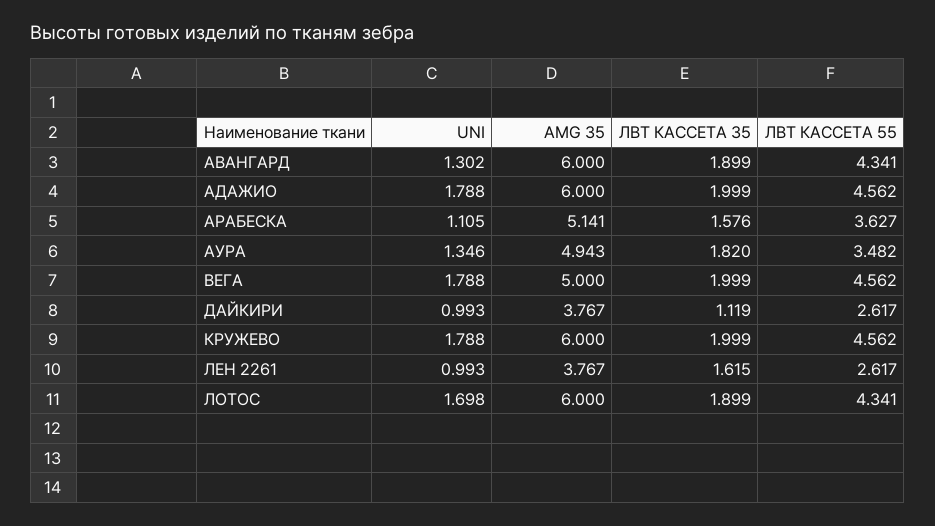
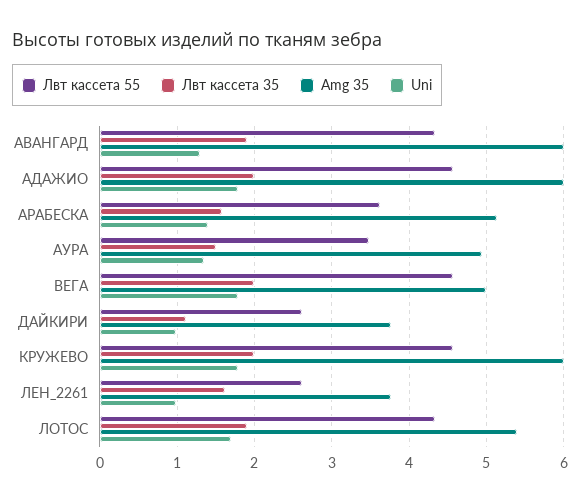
  {
    "UNI": {
      "АВАНГАРД": 1.302,
      "АДАЖИО": 1.788,
-     "АРАБЕСКА": 1.105,
+     "АРАБЕСКА": 1.4,
      "АУРА": 1.346,
      "ВЕГА": 1.788,
      "ДАЙКИРИ": 0.993,
      "КРУЖЕВО": 1.788,
      "ЛЕН 2261": 0.993,
      "ЛОТОС": 1.698
    },
    "AMG 35": {
      "АВАНГАРД": 6,
      "АДАЖИО": 6,
      "АРАБЕСКА": 5.141,
      "АУРА": 4.943,
      "ВЕГА": 5,
      "ДАЙКИРИ": 3.767,
      "КРУЖЕВО": 6,
      "ЛЕН 2261": 3.767,
-     "ЛОТОС": 6
+     "ЛОТОС": 5.4
    },
    "ЛВТ КАССЕТА 35": {
      "АВАНГАРД": 1.899,
      "АДАЖИО": 1.999,
      "АРАБЕСКА": 1.576,
-     "АУРА": 1.82,
+     "АУРА": 1.5,
      "ВЕГА": 1.999,
      "ДАЙКИРИ": 1.119,
      "КРУЖЕВО": 1.999,
      "ЛЕН 2261": 1.615,
      "ЛОТОС": 1.899
    },
    "ЛВТ КАССЕТА 55": {
      "АВАНГАРД": 4.341,
      "АДАЖИО": 4.562,
      "АРАБЕСКА": 3.627,
      "АУРА": 3.482,
      "ВЕГА": 4.562,
      "ДАЙКИРИ": 2.617,
      "КРУЖЕВО": 4.562,
      "ЛЕН 2261": 2.617,
      "ЛОТОС": 4.341
    }
  }

